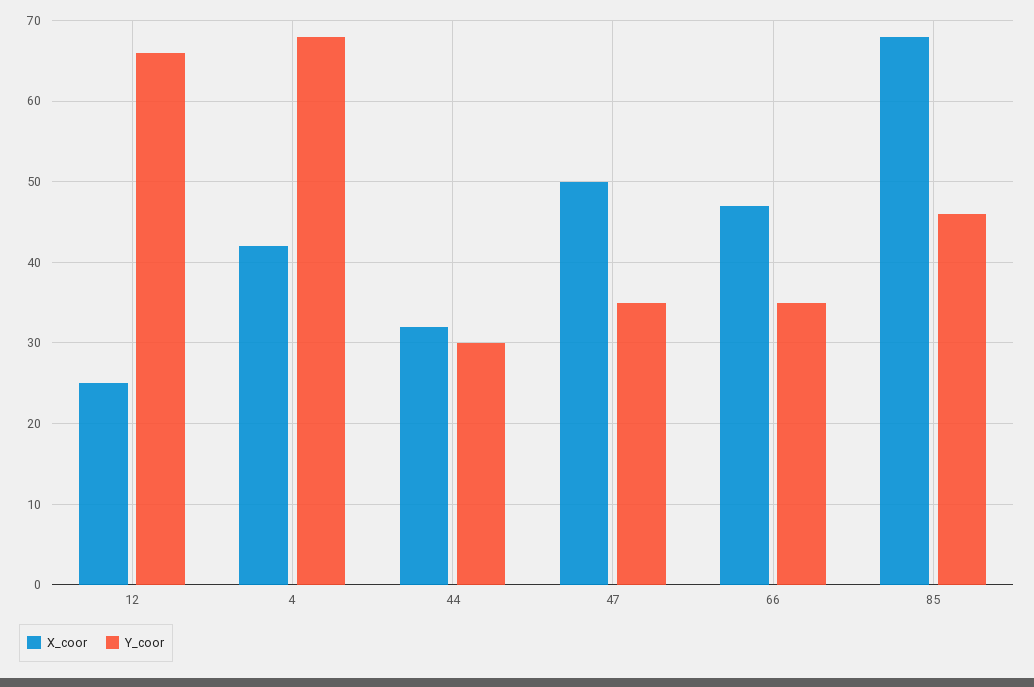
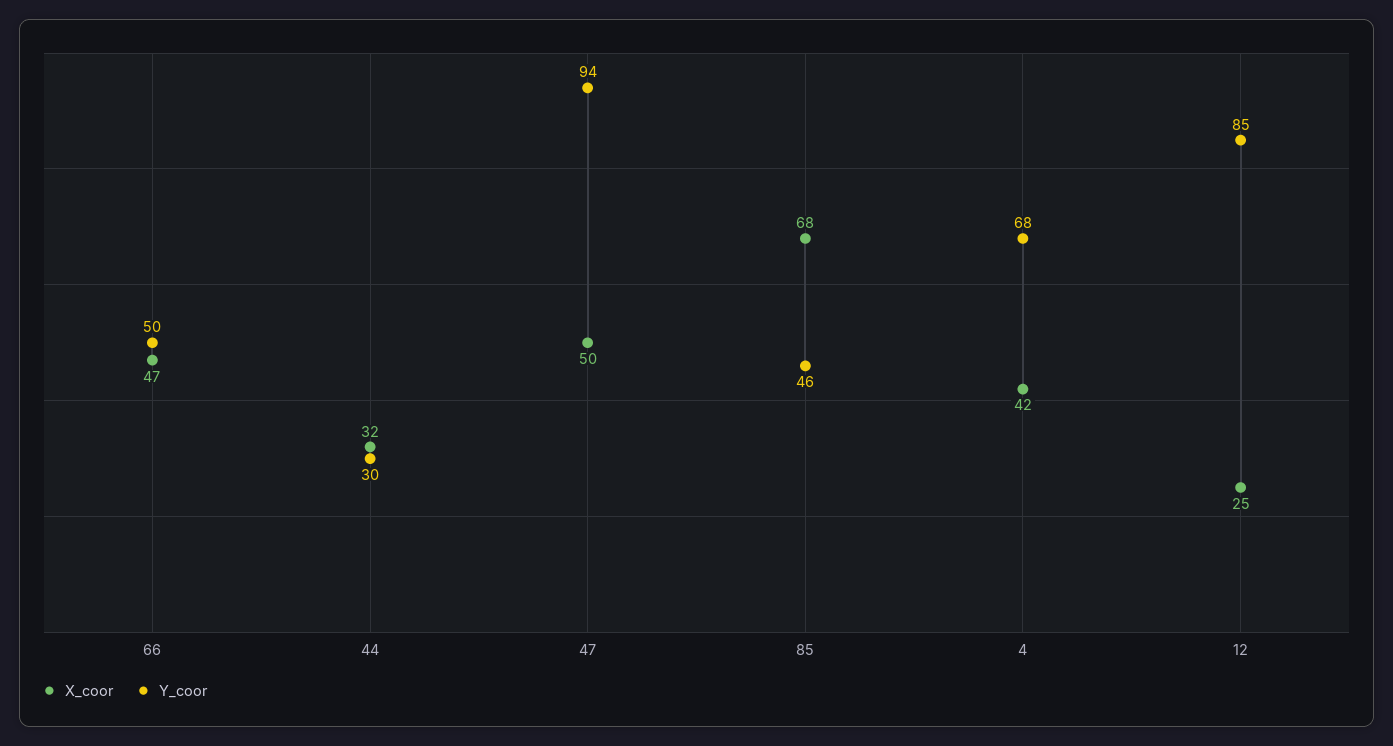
  {
    "X_coor": {
      "12": 25,
      "4": 42,
      "44": 32,
      "47": 50,
      "66": 47,
      "85": 68
    },
    "Y_coor": {
-     "12": 66,
+     "12": 85,
      "4": 68,
      "44": 30,
-     "47": 35,
+     "47": 94,
-     "66": 35,
+     "66": 50,
      "85": 46
    }
  }

